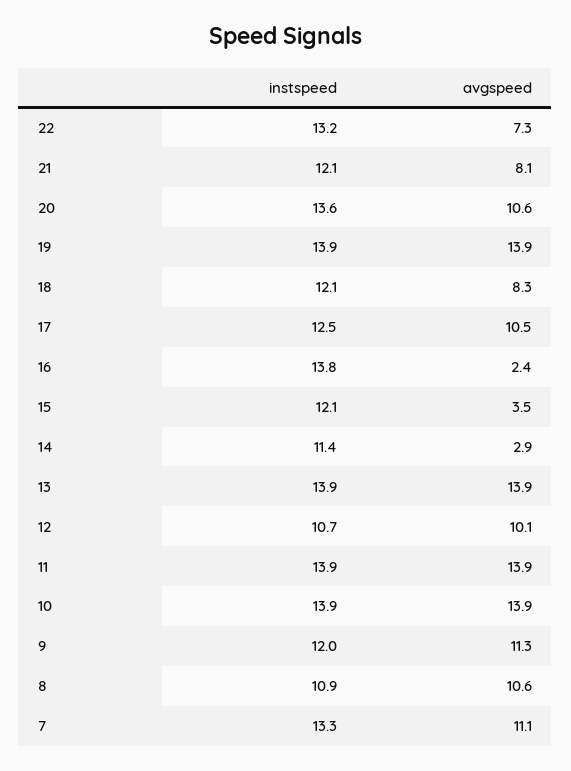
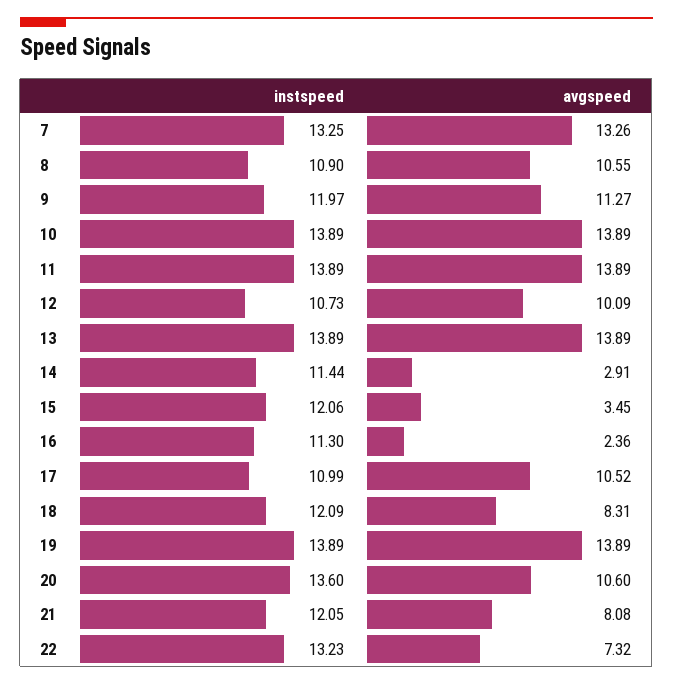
  {
    "instspeed": {
      "22": 13.23,
      "21": 12.05,
      "20": 13.6,
      "19": 13.89,
      "18": 12.09,
-     "17": 12.5,
+     "17": 10.99,
-     "16": 13.8,
+     "16": 11.3,
      "15": 12.06,
      "14": 11.44,
      "13": 13.89,
      "12": 10.73,
      "11": 13.89,
      "10": 13.89,
      "9": 11.97,
      "8": 10.9,
      "7": 13.25
    },
    "avgspeed": {
      "22": 7.32,
      "21": 8.08,
      "20": 10.6,
      "19": 13.89,
      "18": 8.31,
      "17": 10.52,
      "16": 2.36,
      "15": 3.45,
      "14": 2.91,
      "13": 13.89,
      "12": 10.09,
      "11": 13.89,
      "10": 13.89,
      "9": 11.27,
      "8": 10.55,
-     "7": 11.1
+     "7": 13.26
    }
  }

